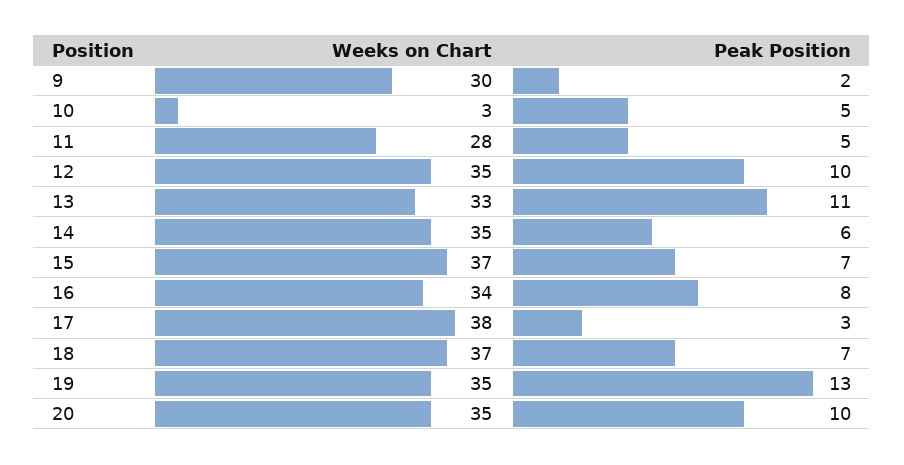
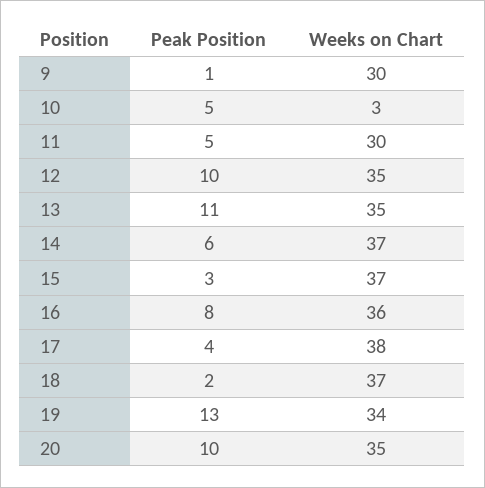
  {
    "Weeks on Chart": {
      "9": 30,
      "10": 3,
-     "11": 28,
+     "11": 30,
      "12": 35,
-     "13": 33,
+     "13": 35,
-     "14": 35,
+     "14": 37,
      "15": 37,
-     "16": 34,
+     "16": 36,
      "17": 38,
      "18": 37,
-     "19": 35,
+     "19": 34,
      "20": 35
    },
    "Peak Position": {
-     "9": 2,
+     "9": 1,
      "10": 5,
      "11": 5,
      "12": 10,
      "13": 11,
      "14": 6,
-     "15": 7,
+     "15": 3,
      "16": 8,
-     "17": 3,
+     "17": 4,
-     "18": 7,
+     "18": 2,
      "19": 13,
      "20": 10
    }
  }

